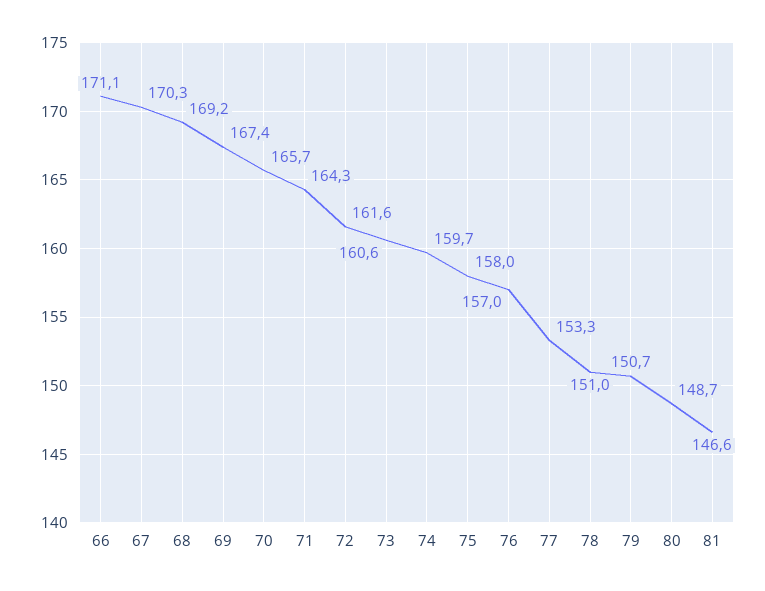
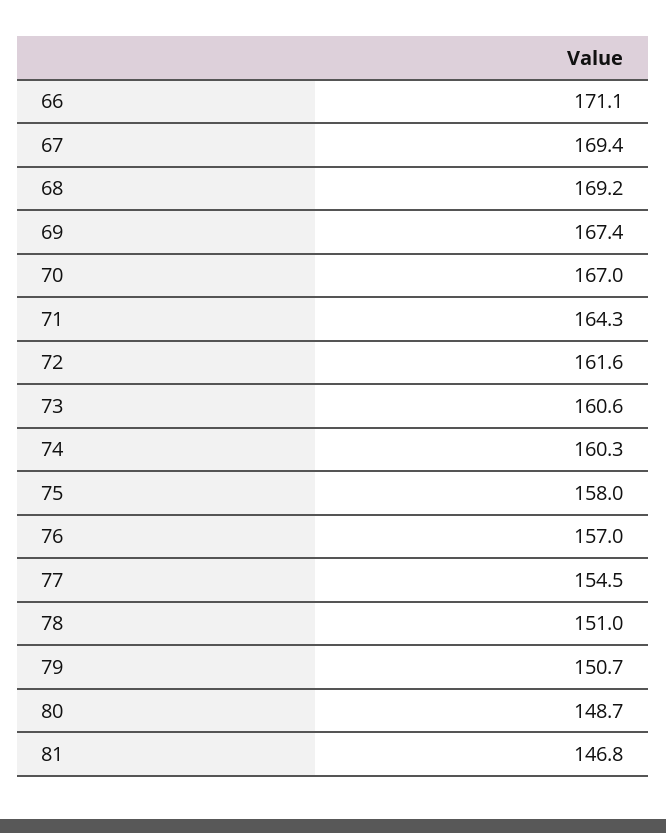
  {
    "66": 171.1,
-   "67": 170.3,
+   "67": 169.4,
    "68": 169.2,
    "69": 167.4,
-   "70": 165.7,
+   "70": 167,
    "71": 164.3,
    "72": 161.6,
    "73": 160.6,
-   "74": 159.7,
+   "74": 160.3,
    "75": 158,
    "76": 157,
-   "77": 153.3,
+   "77": 154.5,
    "78": 151,
    "79": 150.7,
    "80": 148.7,
-   "81": 146.6
+   "81": 146.8
  }

